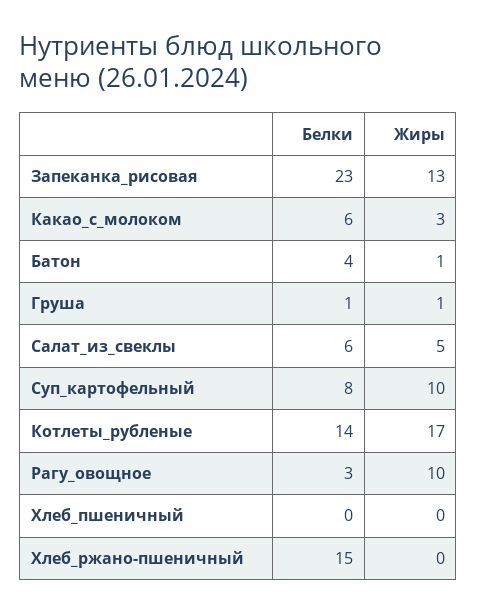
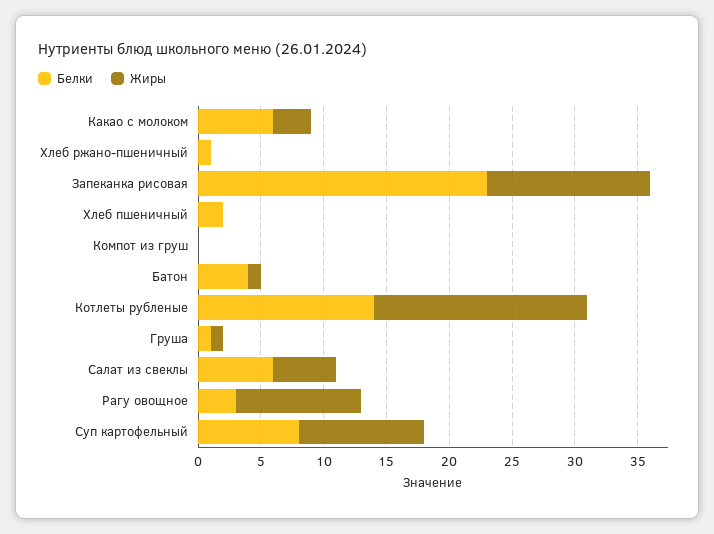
  {
    "Белки": {
      "Запеканка_рисовая": 23,
      "Какао_с_молоком": 6,
      "Батон": 4,
      "Груша": 1,
      "Салат_из_свеклы": 6,
      "Суп_картофельный": 8,
      "Котлеты_рубленые": 14,
      "Рагу_овощное": 3,
-     "Хлеб_пшеничный": 0,
+     "Хлеб_пшеничный": 2,
-     "Хлеб_ржано-пшеничный": 15
+     "Хлеб_ржано-пшеничный": 1,
+     "Компот из груш": 0
    },
    "Жиры": {
      "Запеканка_рисовая": 13,
      "Какао_с_молоком": 3,
      "Батон": 1,
      "Груша": 1,
      "Салат_из_свеклы": 5,
      "Суп_картофельный": 10,
      "Котлеты_рубленые": 17,
      "Рагу_овощное": 10,
      "Хлеб_пшеничный": 0,
-     "Хлеб_ржано-пшеничный": 0
+     "Хлеб_ржано-пшеничный": 0,
+     "Компот из груш": 0
    }
  }

